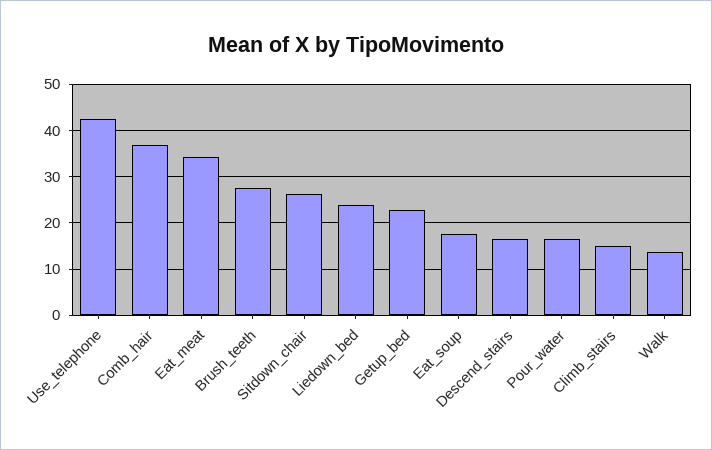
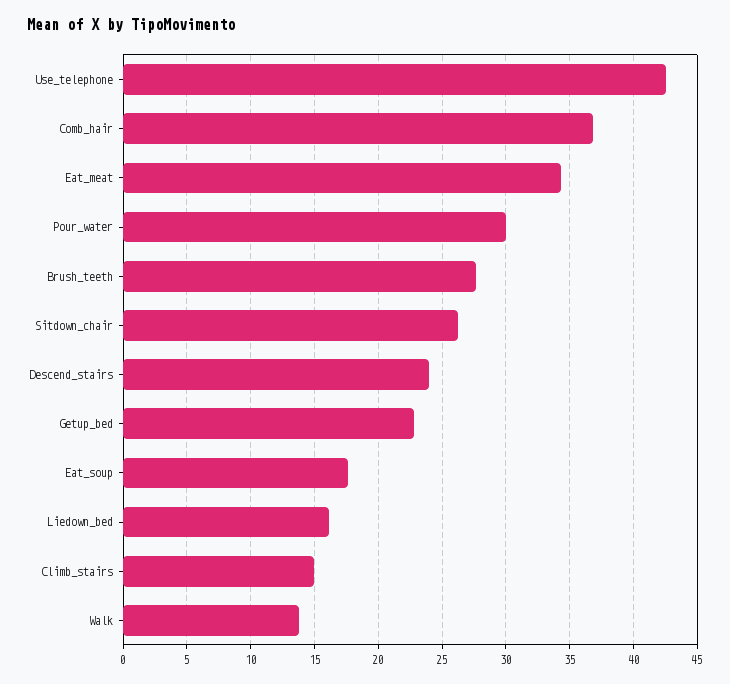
  {
    "Use_telephone": 42.5,
    "Comb_hair": 37,
    "Eat_meat": 34.5,
    "Brush_teeth": 27.5,
    "Sitdown_chair": 26.5,
-   "Liedown_bed": 24,
+   "Liedown_bed": 16,
    "Getup_bed": 23,
    "Eat_soup": 17.5,
-   "Descend_stairs": 16,
+   "Descend_stairs": 24,
-   "Pour_water": 16,
+   "Pour_water": 30,
    "Climb_stairs": 15,
    "Walk": 14
  }

